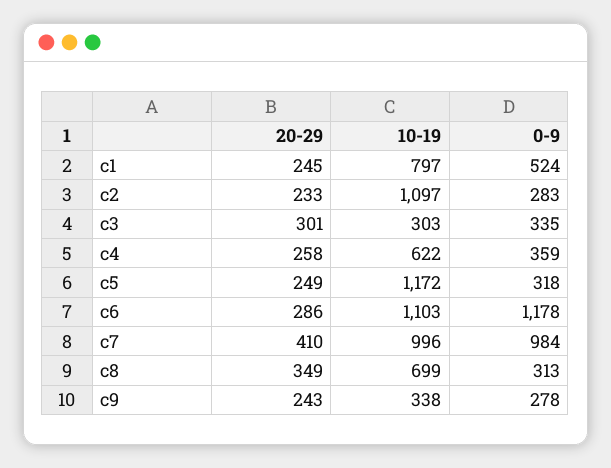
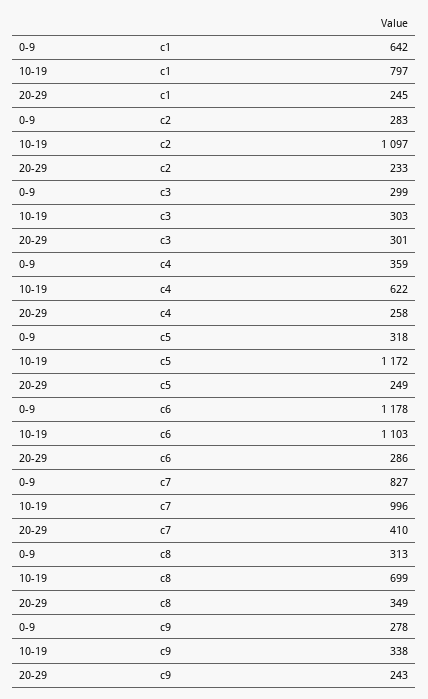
  {
    "20-29": {
      "c1": 245,
      "c2": 233,
      "c3": 301,
      "c4": 258,
      "c5": 249,
      "c6": 286,
      "c7": 410,
      "c8": 349,
      "c9": 243
    },
    "10-19": {
      "c1": 797,
      "c2": 1097,
      "c3": 303,
      "c4": 622,
      "c5": 1172,
      "c6": 1103,
      "c7": 996,
      "c8": 699,
      "c9": 338
    },
    "0-9": {
-     "c1": 524,
+     "c1": 642,
      "c2": 283,
-     "c3": 335,
+     "c3": 299,
      "c4": 359,
      "c5": 318,
      "c6": 1178,
-     "c7": 984,
+     "c7": 827,
      "c8": 313,
      "c9": 278
    }
  }

